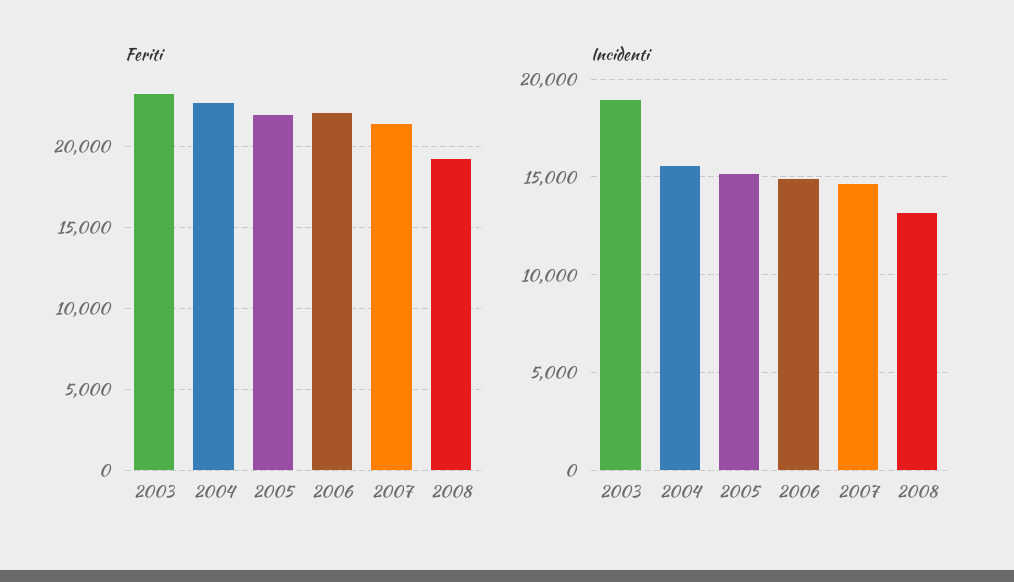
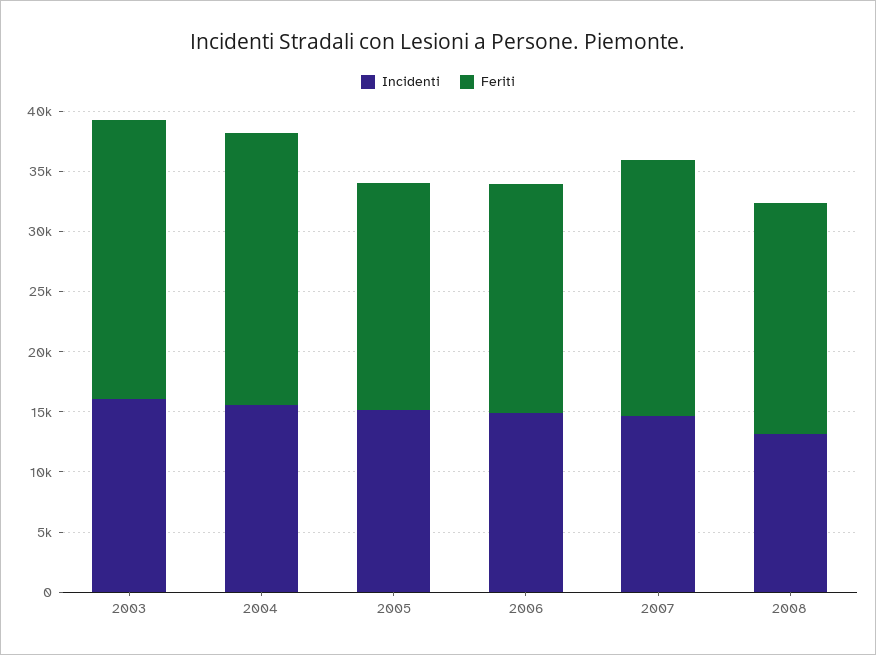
  {
    "Feriti": {
      "2003": 23000,
      "2004": 22500,
-     "2005": 22000,
+     "2005": 19000,
-     "2006": 22000,
+     "2006": 19000,
      "2007": 21500,
      "2008": 19000
    },
    "Incidenti": {
-     "2003": 19000,
+     "2003": 16000,
      "2004": 15500,
      "2005": 15000,
      "2006": 15000,
      "2007": 14500,
      "2008": 13000
    }
  }

